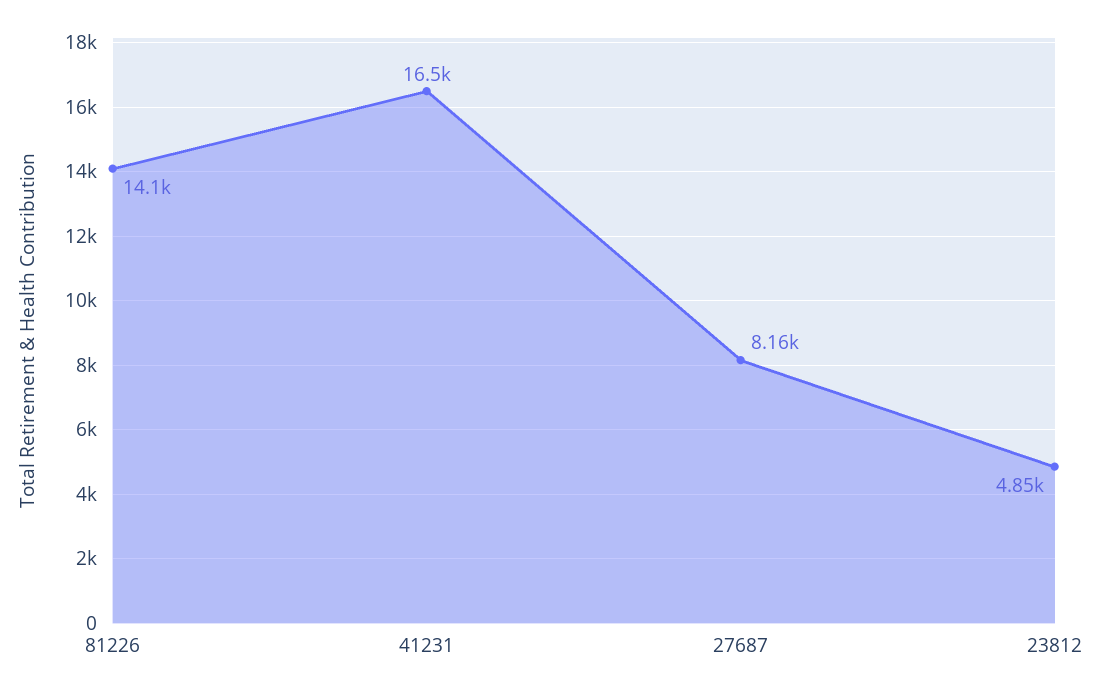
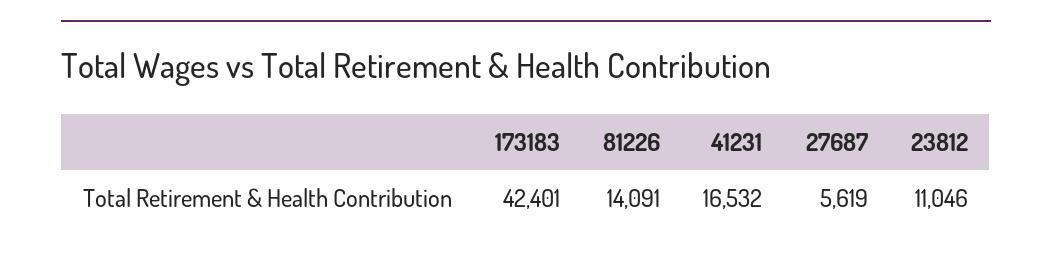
  {
    "81226": 14091,
    "41231": 16532,
-   "27687": 8160,
+   "27687": 5619,
-   "23812": 4850
+   "23812": 11046,
+   "173183": 42401
  }

